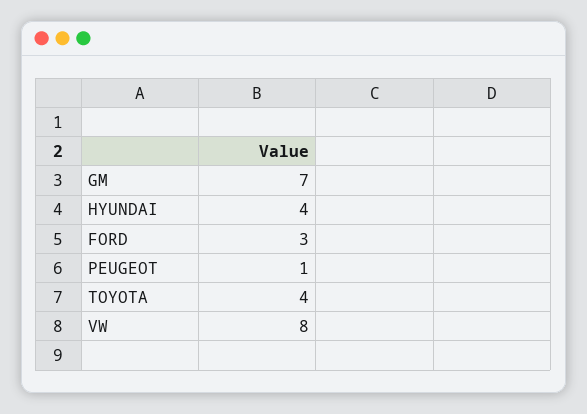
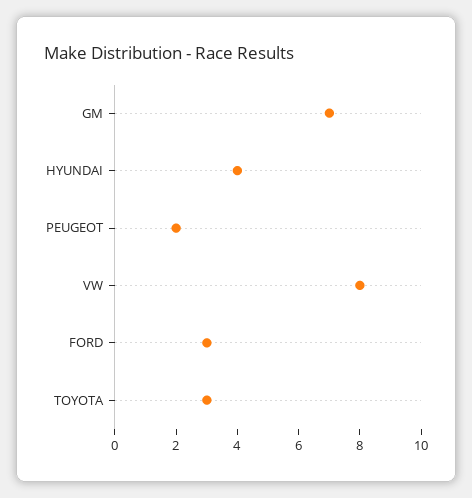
  {
    "GM": 7,
    "HYUNDAI": 4,
    "FORD": 3,
-   "PEUGEOT": 1,
+   "PEUGEOT": 2,
-   "TOYOTA": 4,
+   "TOYOTA": 3,
    "VW": 8
  }

